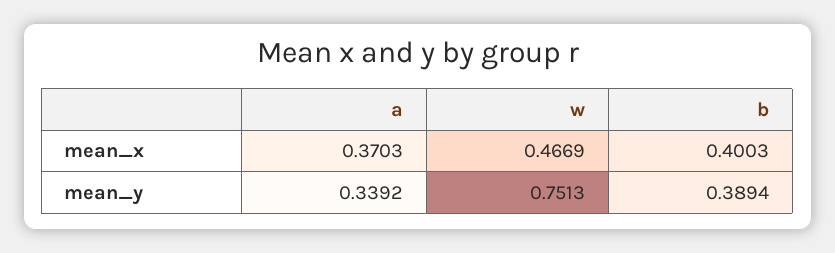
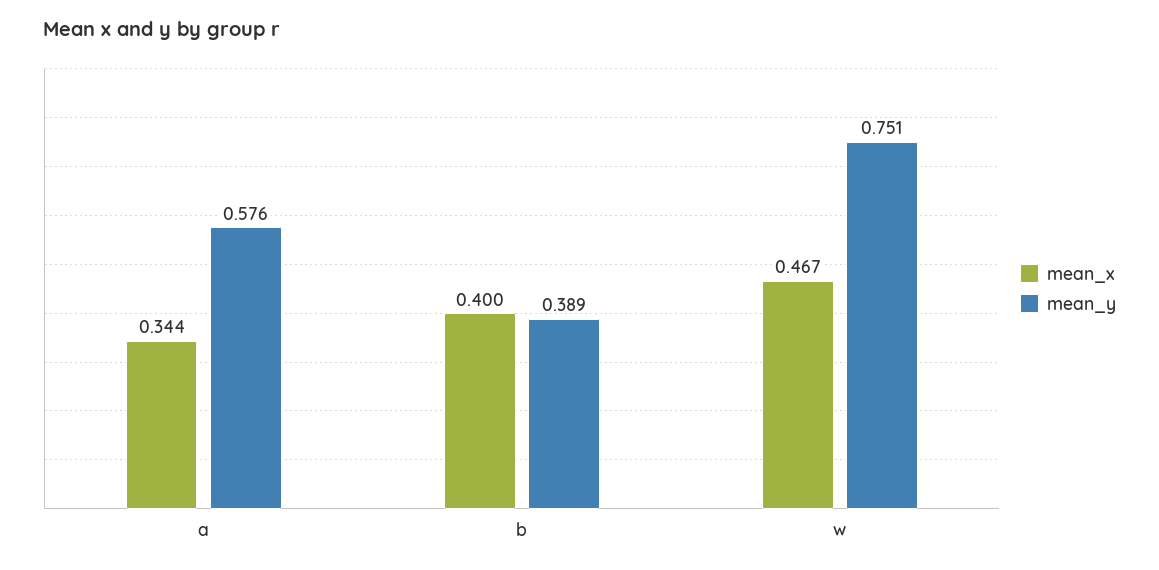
  {
    "mean_x": {
-     "a": 0.3703,
+     "a": 0.344,
      "w": 0.4669,
      "b": 0.4003
    },
    "mean_y": {
-     "a": 0.3392,
+     "a": 0.576,
      "w": 0.7513,
      "b": 0.3894
    }
  }

